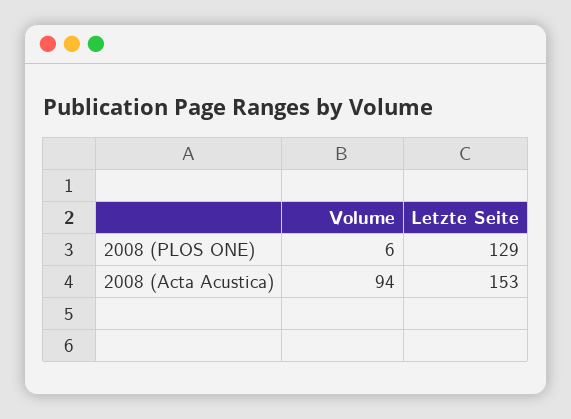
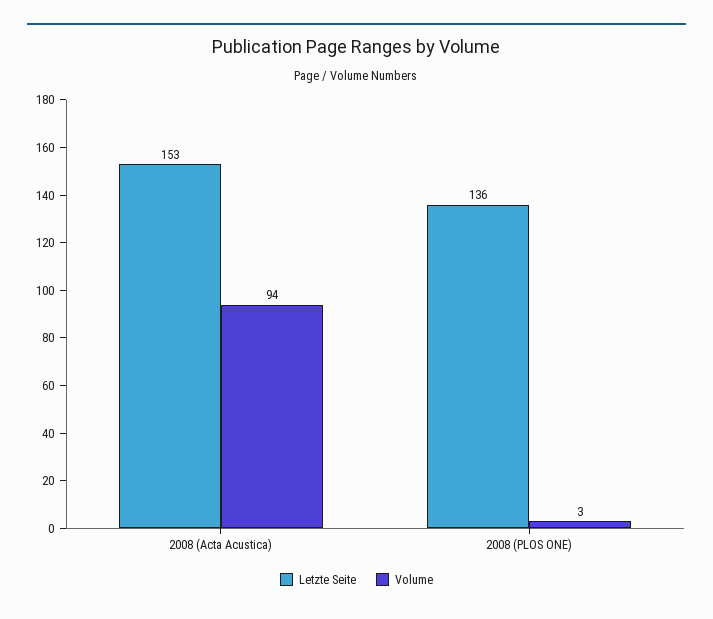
  {
    "Volume": {
-     "2008 (PLOS ONE)": 6,
+     "2008 (PLOS ONE)": 3,
      "2008 (Acta Acustica)": 94
    },
    "Letzte Seite": {
-     "2008 (PLOS ONE)": 129,
+     "2008 (PLOS ONE)": 136,
      "2008 (Acta Acustica)": 153
    }
  }

